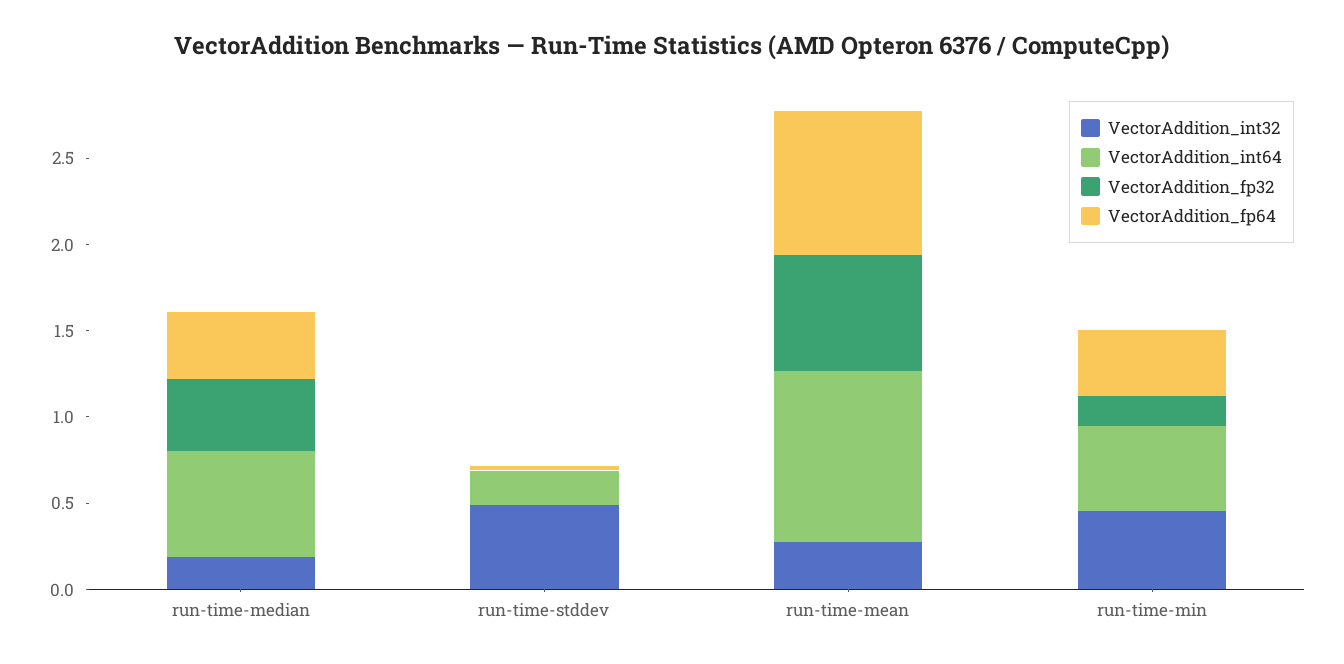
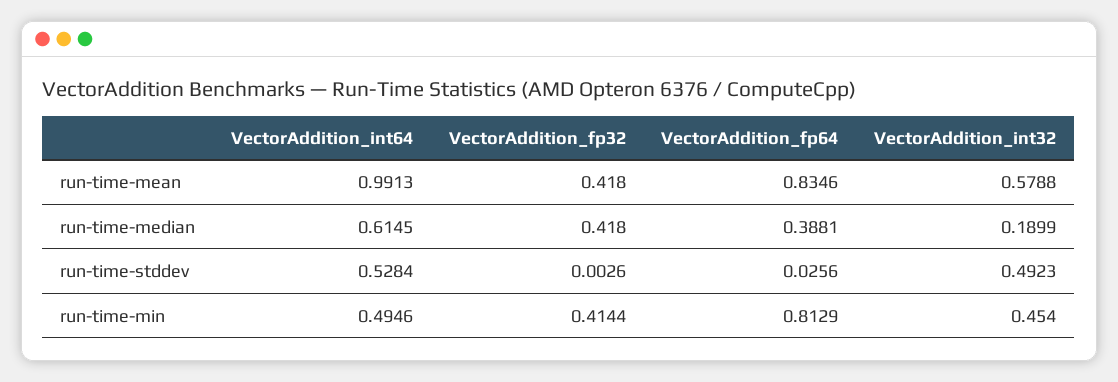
  {
    "VectorAddition_int32": {
      "run-time-median": 0.1899,
      "run-time-stddev": 0.4923,
-     "run-time-mean": 0.3,
+     "run-time-mean": 0.5788,
      "run-time-min": 0.454
    },
    "VectorAddition_int64": {
      "run-time-median": 0.6145,
-     "run-time-stddev": 0.2,
+     "run-time-stddev": 0.5284,
      "run-time-mean": 0.9913,
      "run-time-min": 0.4946
    },
    "VectorAddition_fp32": {
      "run-time-median": 0.418,
      "run-time-stddev": 0.0026,
-     "run-time-mean": 0.7,
+     "run-time-mean": 0.418,
-     "run-time-min": 0.2
+     "run-time-min": 0.4144
    },
    "VectorAddition_fp64": {
      "run-time-median": 0.3881,
      "run-time-stddev": 0.0256,
      "run-time-mean": 0.8346,
-     "run-time-min": 0.4
+     "run-time-min": 0.8129
    }
  }

